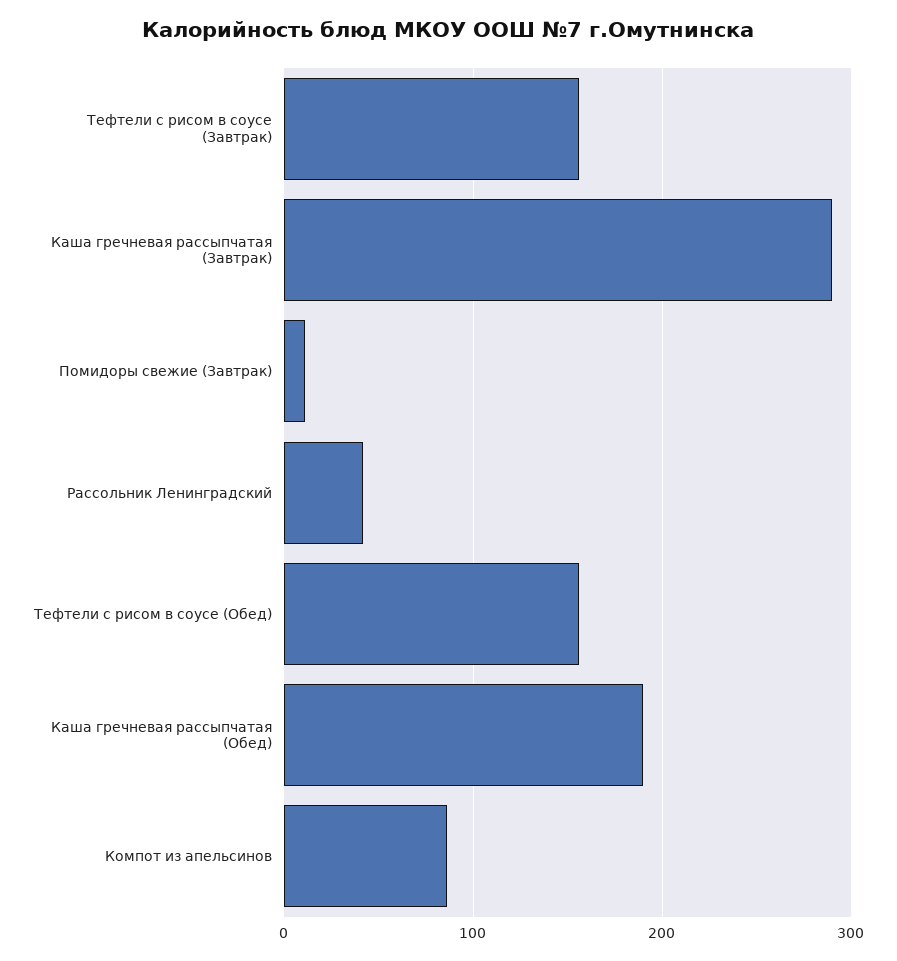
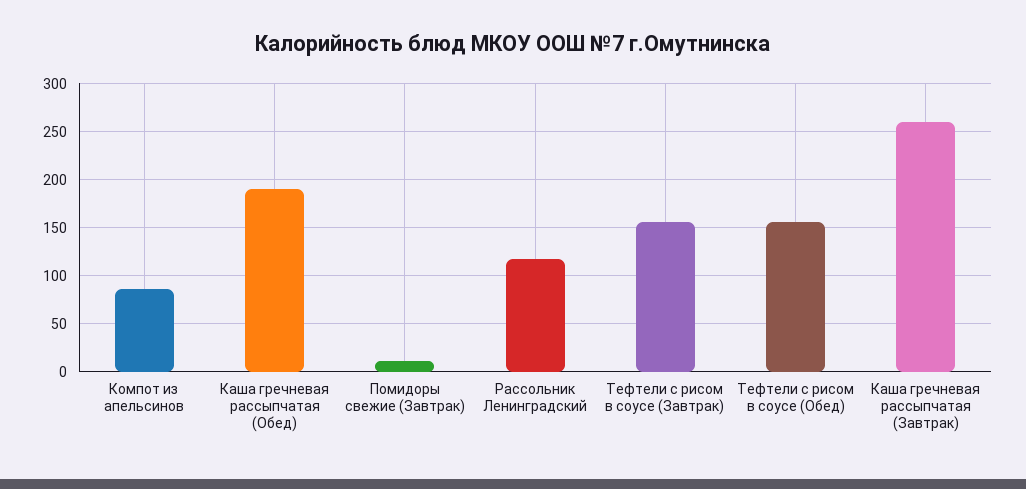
  {
    "Тефтели с рисом в соусе (Завтрак)": 160,
-   "Каша гречневая рассыпчатая (Завтрак)": 290,
+   "Каша гречневая рассыпчатая (Завтрак)": 260,
    "Помидоры свежие (Завтрак)": 10,
-   "Рассольник Ленинградский": 40,
+   "Рассольник Ленинградский": 120,
    "Тефтели с рисом в соусе (Обед)": 160,
    "Каша гречневая рассыпчатая (Обед)": 190,
    "Компот из апельсинов": 90
  }

